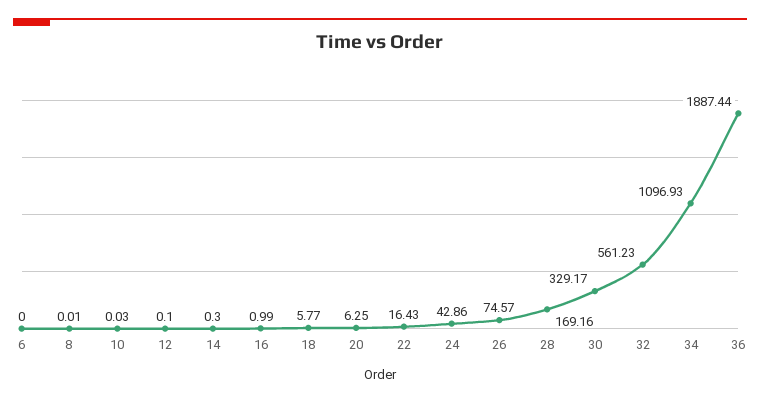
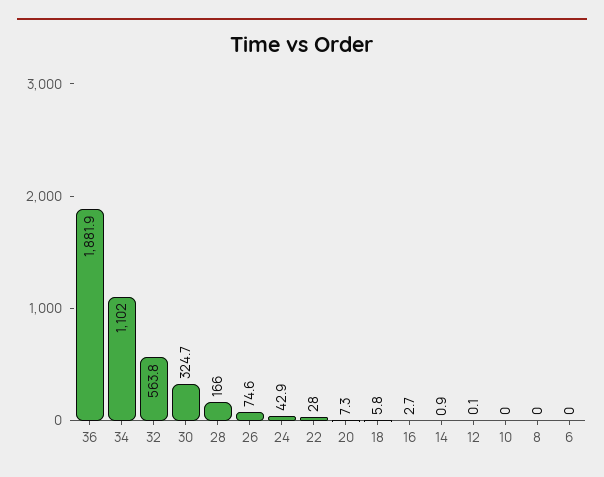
  {
    "6": 0,
    "8": 0.01,
    "10": 0.03,
    "12": 0.1,
-   "14": 0.3,
+   "14": 0.9,
-   "16": 0.99,
+   "16": 2.7,
    "18": 5.77,
-   "20": 6.25,
+   "20": 7.3,
-   "22": 16.43,
+   "22": 28,
    "24": 42.86,
    "26": 74.57,
-   "28": 169.16,
+   "28": 166,
-   "30": 329.17,
+   "30": 324.7,
-   "32": 561.23,
+   "32": 563.8,
-   "34": 1096.93,
+   "34": 1102,
-   "36": 1887.44
+   "36": 1881.9
  }

